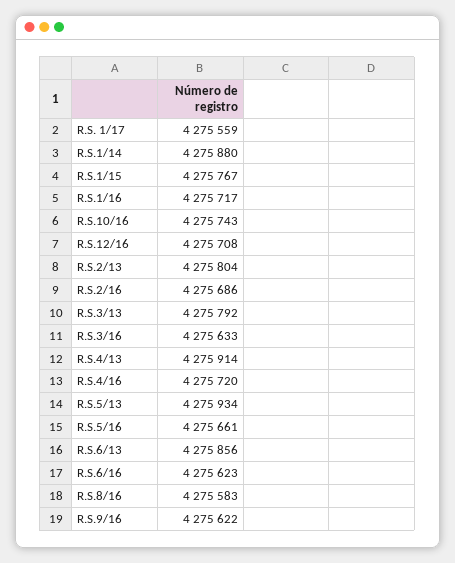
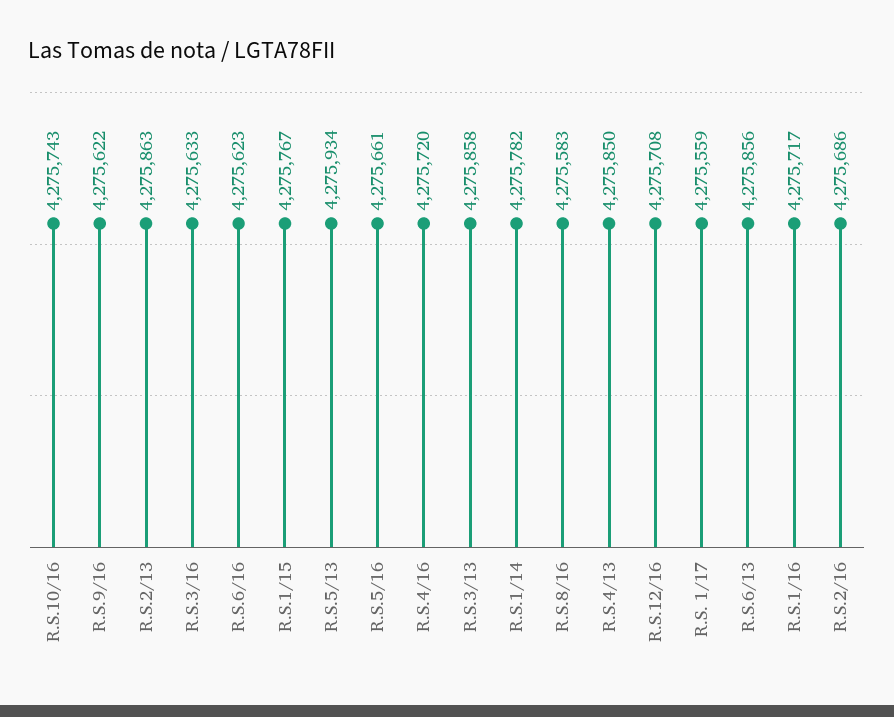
  {
    "R.S. 1/17": 4275559,
-   "R.S.1/14": 4275880,
+   "R.S.1/14": 4275782,
    "R.S.1/15": 4275767,
    "R.S.1/16": 4275717,
    "R.S.10/16": 4275743,
    "R.S.12/16": 4275708,
-   "R.S.2/13": 4275804,
+   "R.S.2/13": 4275863,
    "R.S.2/16": 4275686,
-   "R.S.3/13": 4275792,
+   "R.S.3/13": 4275858,
    "R.S.3/16": 4275633,
-   "R.S.4/13": 4275914,
+   "R.S.4/13": 4275850,
    "R.S.4/16": 4275720,
    "R.S.5/13": 4275934,
    "R.S.5/16": 4275661,
    "R.S.6/13": 4275856,
    "R.S.6/16": 4275623,
    "R.S.8/16": 4275583,
    "R.S.9/16": 4275622
  }

